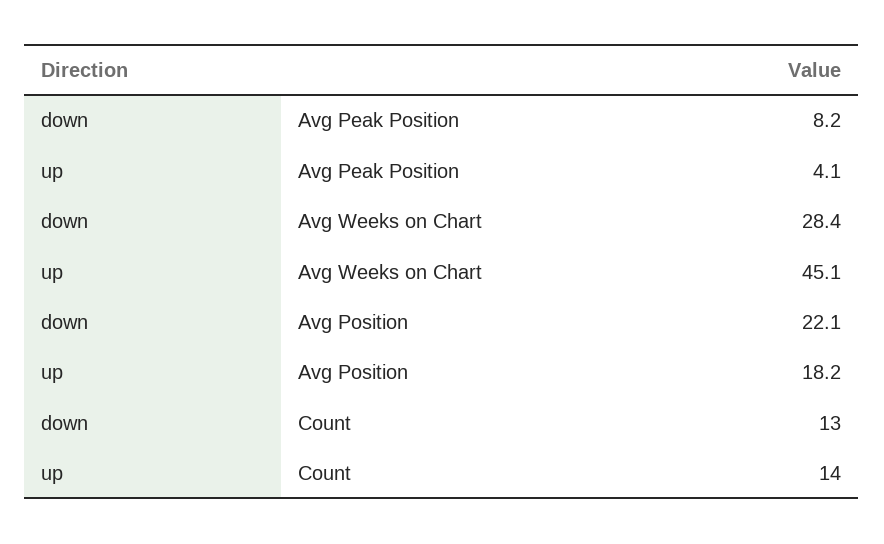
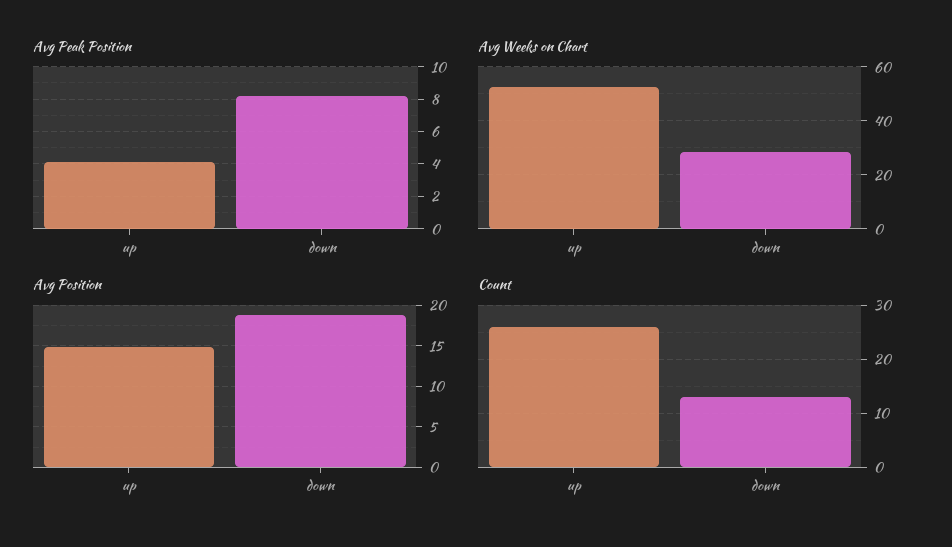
  {
    "Avg Peak Position": {
      "down": 8.2,
      "up": 4.1
    },
    "Avg Weeks on Chart": {
      "down": 28.4,
-     "up": 45.1
+     "up": 52.5
    },
    "Avg Position": {
-     "down": 22.1,
+     "down": 19,
-     "up": 18.2
+     "up": 15
    },
    "Count": {
      "down": 13,
-     "up": 14
+     "up": 25
    }
  }

